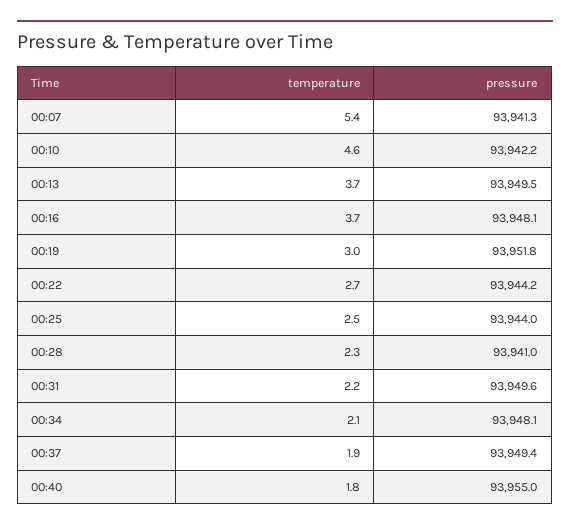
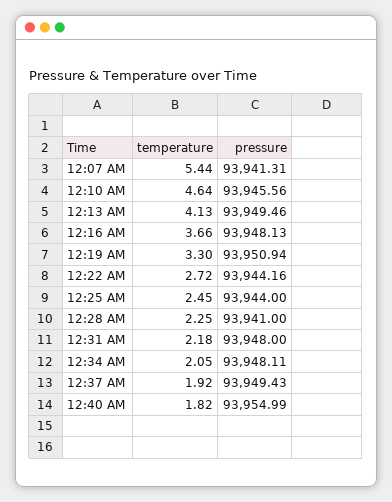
  {
    "temperature": {
      "00:07": 5.44,
      "00:10": 4.64,
-     "00:13": 3.7,
+     "00:13": 4.13,
      "00:16": 3.66,
-     "00:19": 3,
+     "00:19": 3.3,
      "00:22": 2.72,
      "00:25": 2.45,
      "00:28": 2.25,
      "00:31": 2.18,
      "00:34": 2.05,
      "00:37": 1.92,
      "00:40": 1.82
    },
    "pressure": {
      "00:07": 93941.31,
-     "00:10": 93942.2,
+     "00:10": 93945.56,
      "00:13": 93949.46,
      "00:16": 93948.13,
-     "00:19": 93951.8,
+     "00:19": 93950.94,
      "00:22": 93944.16,
      "00:25": 93944,
      "00:28": 93941,
-     "00:31": 93949.6,
+     "00:31": 93948,
      "00:34": 93948.11,
      "00:37": 93949.43,
      "00:40": 93954.99
    }
  }

